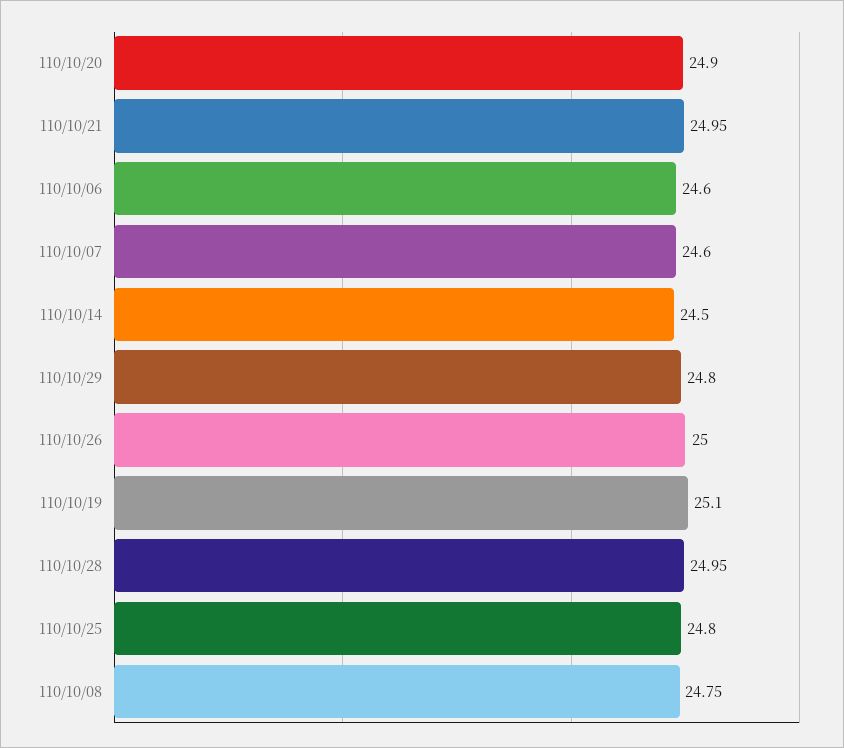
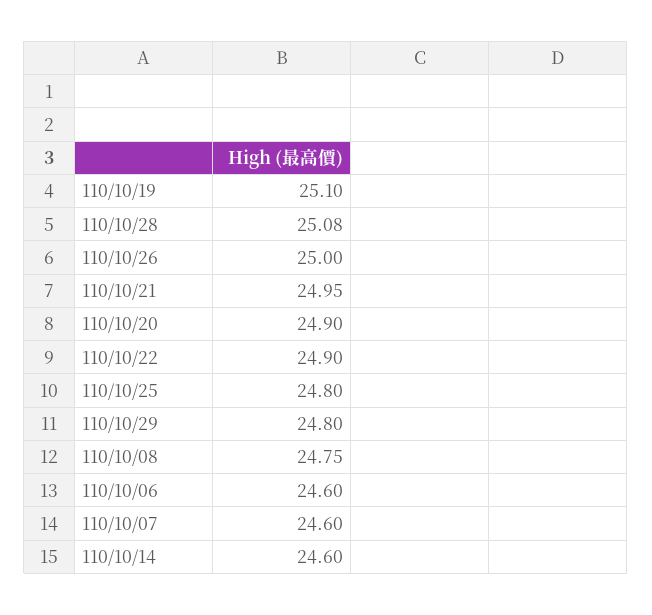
  {
    "110/10/20": 24.9,
    "110/10/21": 24.95,
    "110/10/06": 24.6,
    "110/10/07": 24.6,
-   "110/10/14": 24.5,
+   "110/10/14": 24.6,
    "110/10/29": 24.8,
    "110/10/26": 25,
    "110/10/19": 25.1,
-   "110/10/28": 24.95,
+   "110/10/28": 25.08,
    "110/10/25": 24.8,
-   "110/10/08": 24.75
+   "110/10/08": 24.75,
+   "110/10/22": 24.9
  }

